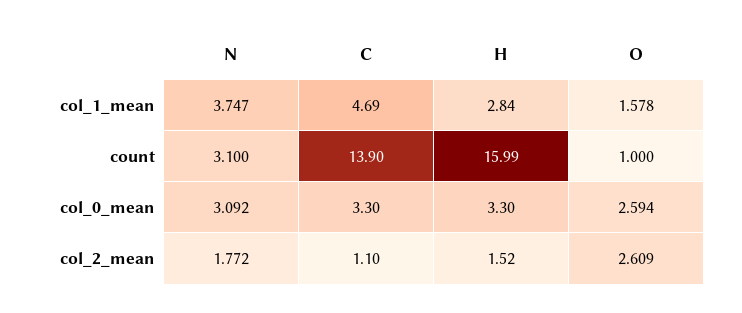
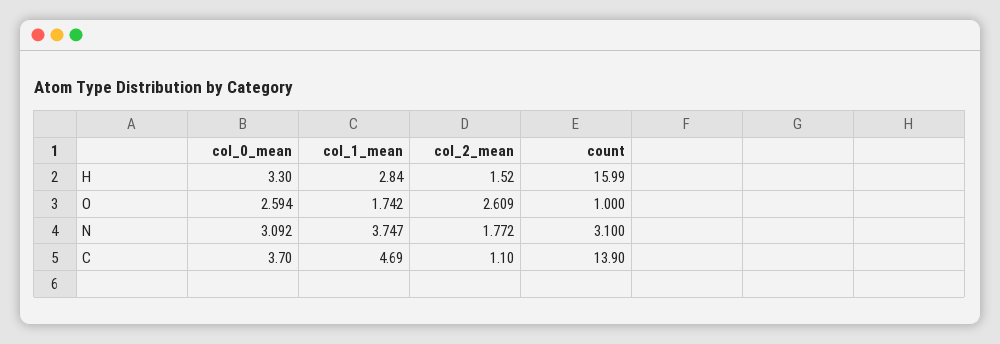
  {
    "N": {
      "col_1_mean": 3.747,
      "count": 3.1,
      "col_0_mean": 3.092,
      "col_2_mean": 1.772
    },
    "C": {
      "col_1_mean": 4.69,
      "count": 13.9,
-     "col_0_mean": 3.3,
+     "col_0_mean": 3.7,
      "col_2_mean": 1.1
    },
    "H": {
      "col_1_mean": 2.84,
      "count": 15.99,
      "col_0_mean": 3.3,
      "col_2_mean": 1.52
    },
    "O": {
-     "col_1_mean": 1.578,
+     "col_1_mean": 1.742,
      "count": 1,
      "col_0_mean": 2.594,
      "col_2_mean": 2.609
    }
  }

